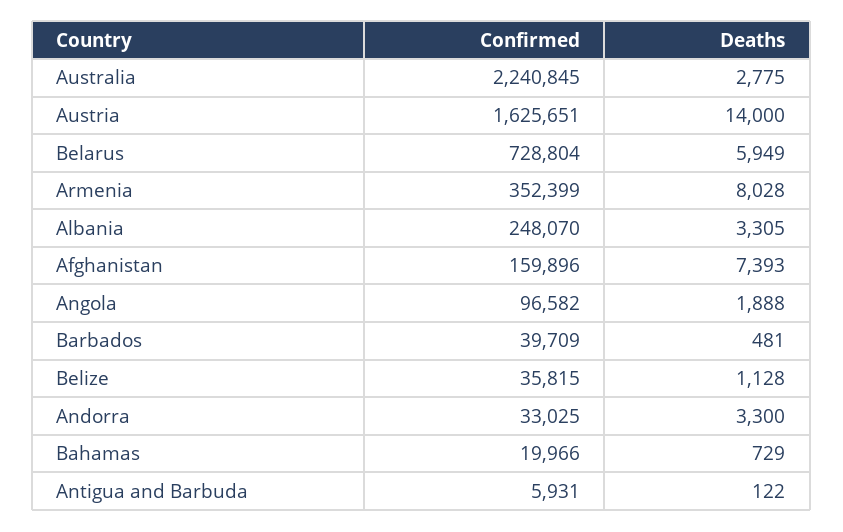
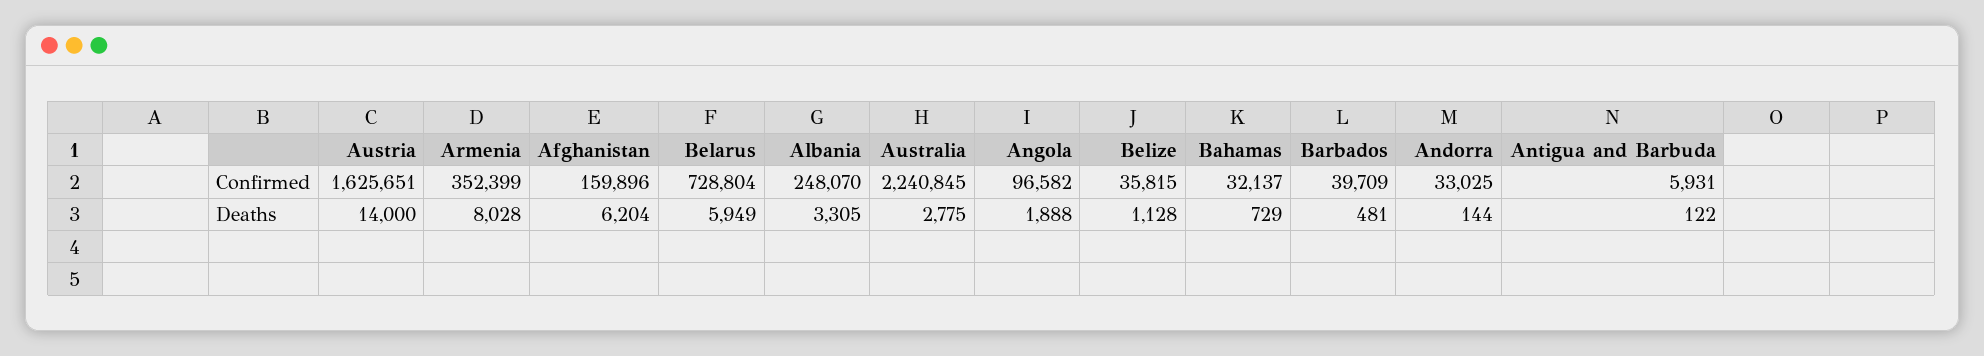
  {
    "Confirmed": {
      "Australia": 2240845,
      "Austria": 1625651,
      "Belarus": 728804,
      "Armenia": 352399,
      "Albania": 248070,
      "Afghanistan": 159896,
      "Angola": 96582,
      "Barbados": 39709,
      "Belize": 35815,
      "Andorra": 33025,
-     "Bahamas": 19966,
+     "Bahamas": 32137,
      "Antigua and Barbuda": 5931
    },
    "Deaths": {
      "Australia": 2775,
      "Austria": 14000,
      "Belarus": 5949,
      "Armenia": 8028,
      "Albania": 3305,
-     "Afghanistan": 7393,
+     "Afghanistan": 6204,
      "Angola": 1888,
      "Barbados": 481,
      "Belize": 1128,
-     "Andorra": 3300,
+     "Andorra": 144,
      "Bahamas": 729,
      "Antigua and Barbuda": 122
    }
  }

